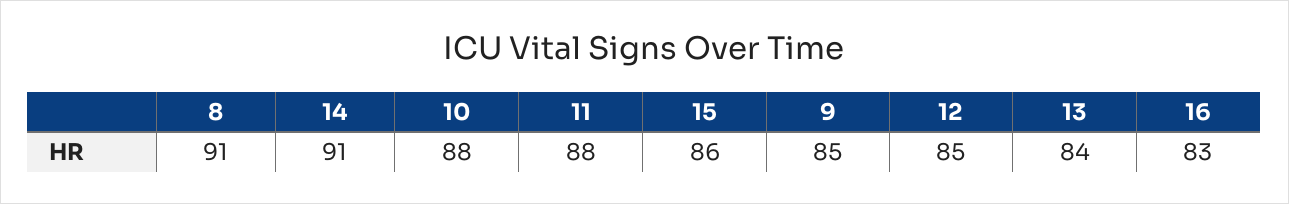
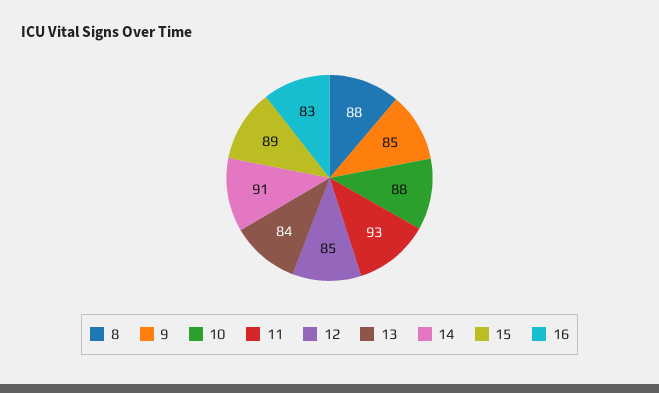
  {
-   "8": 91,
+   "8": 88,
    "14": 91,
    "10": 88,
-   "11": 88,
+   "11": 93,
-   "15": 86,
+   "15": 89,
    "9": 85,
    "12": 85,
    "13": 84,
    "16": 83
  }

